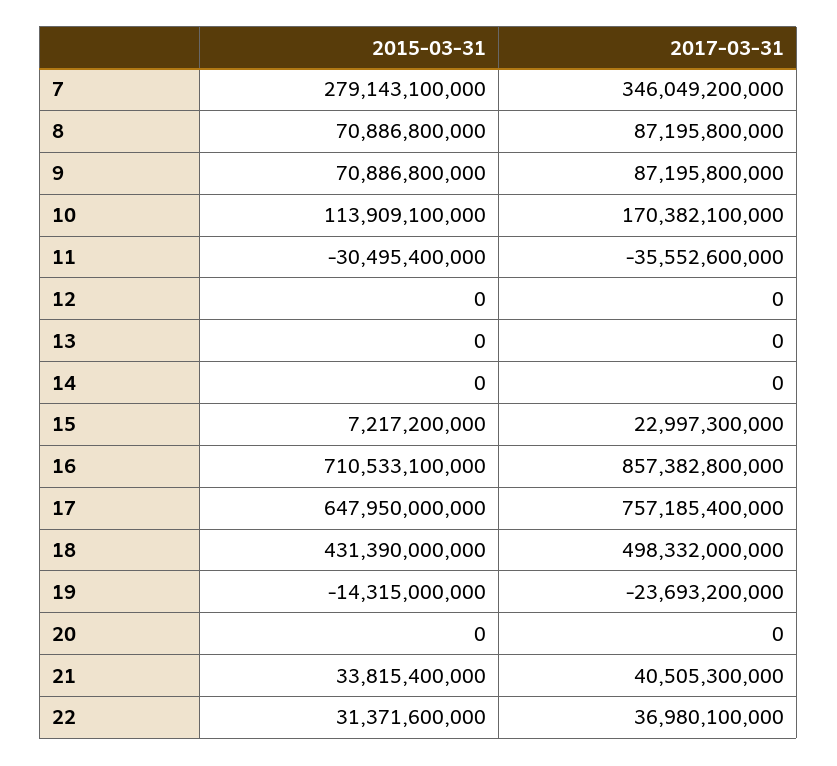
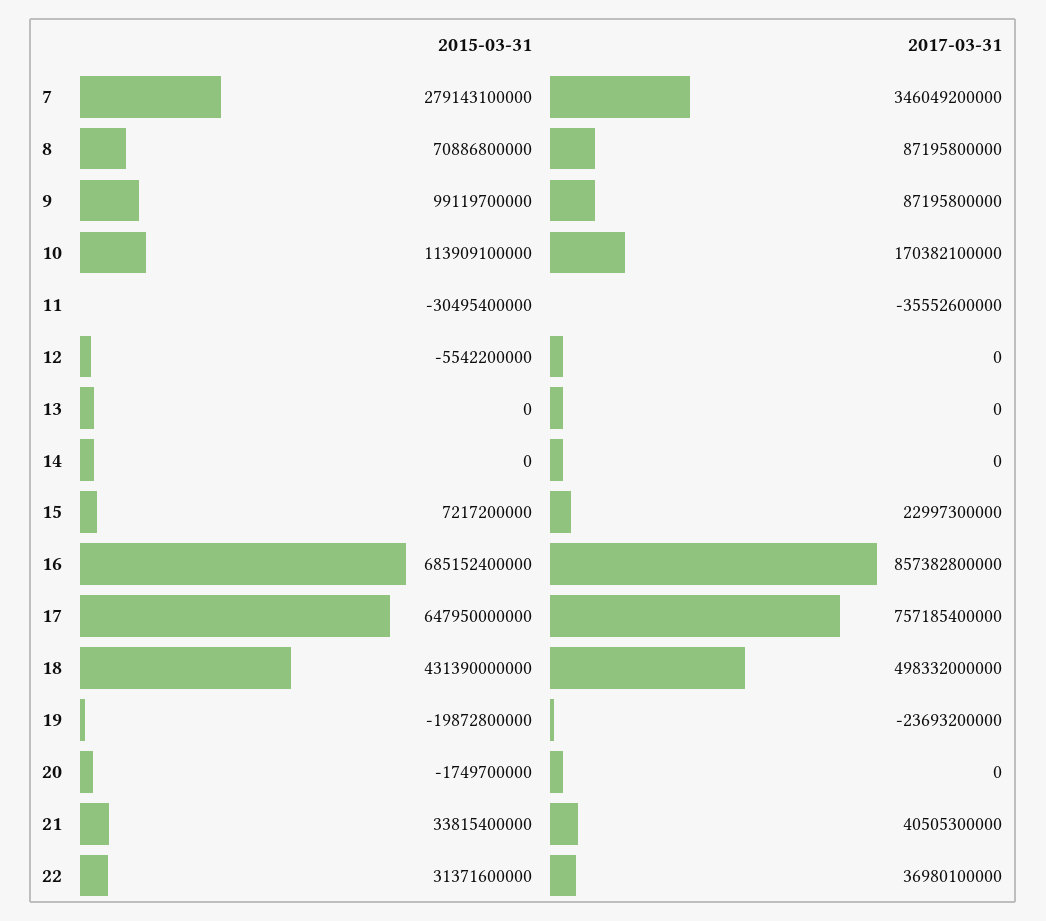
  {
    "2015-03-31": {
      "7": 279143100000,
      "8": 70886800000,
-     "9": 70886800000,
+     "9": 99119700000,
      "10": 113909100000,
      "11": -30495400000,
-     "12": 0,
+     "12": -5542200000,
      "13": 0,
      "14": 0,
      "15": 7217200000,
-     "16": 710533100000,
+     "16": 685152400000,
      "17": 647950000000,
      "18": 431390000000,
-     "19": -14315000000,
+     "19": -19872800000,
-     "20": 0,
+     "20": -1749700000,
      "21": 33815400000,
      "22": 31371600000
    },
    "2017-03-31": {
      "7": 346049200000,
      "8": 87195800000,
      "9": 87195800000,
      "10": 170382100000,
      "11": -35552600000,
      "12": 0,
      "13": 0,
      "14": 0,
      "15": 22997300000,
      "16": 857382800000,
      "17": 757185400000,
      "18": 498332000000,
      "19": -23693200000,
      "20": 0,
      "21": 40505300000,
      "22": 36980100000
    }
  }

